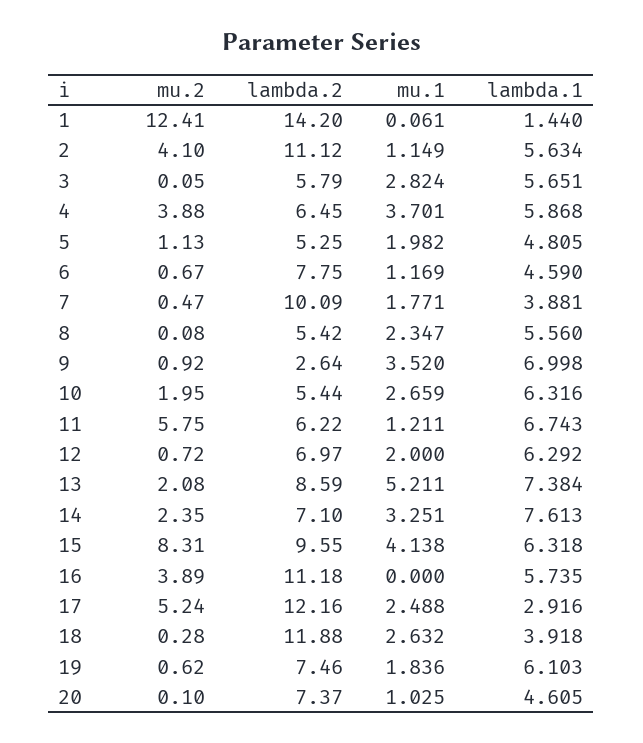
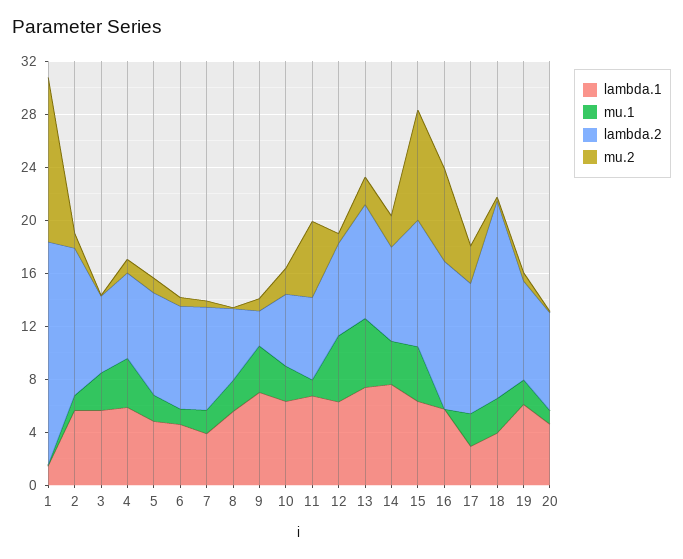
  {
    "mu.2": {
      "1": 12.41,
-     "2": 4.1,
+     "2": 1,
      "3": 0.05,
-     "4": 3.88,
+     "4": 1,
      "5": 1.13,
      "6": 0.67,
      "7": 0.47,
      "8": 0.08,
      "9": 0.92,
      "10": 1.95,
      "11": 5.75,
      "12": 0.72,
      "13": 2.08,
      "14": 2.35,
      "15": 8.31,
-     "16": 3.89,
+     "16": 7,
-     "17": 5.24,
+     "17": 3,
      "18": 0.28,
      "19": 0.62,
      "20": 0.1
    },
    "lambda.2": {
-     "1": 14.2,
+     "1": 17,
      "2": 11.12,
      "3": 5.79,
      "4": 6.45,
-     "5": 5.25,
+     "5": 8,
      "6": 7.75,
-     "7": 10.09,
+     "7": 8,
      "8": 5.42,
      "9": 2.64,
      "10": 5.44,
      "11": 6.22,
      "12": 6.97,
      "13": 8.59,
      "14": 7.1,
      "15": 9.55,
      "16": 11.18,
-     "17": 12.16,
+     "17": 10,
-     "18": 11.88,
+     "18": 15,
      "19": 7.46,
      "20": 7.37
    },
    "mu.1": {
      "1": 0.061,
      "2": 1.149,
      "3": 2.824,
      "4": 3.701,
      "5": 1.982,
      "6": 1.169,
      "7": 1.771,
      "8": 2.347,
      "9": 3.52,
      "10": 2.659,
      "11": 1.211,
-     "12": 2,
+     "12": 5,
      "13": 5.211,
      "14": 3.251,
      "15": 4.138,
      "16": 0,
      "17": 2.488,
      "18": 2.632,
      "19": 1.836,
      "20": 1.025
    },
    "lambda.1": {
      "1": 1.44,
      "2": 5.634,
      "3": 5.651,
      "4": 5.868,
      "5": 4.805,
      "6": 4.59,
      "7": 3.881,
      "8": 5.56,
      "9": 6.998,
      "10": 6.316,
      "11": 6.743,
      "12": 6.292,
      "13": 7.384,
      "14": 7.613,
      "15": 6.318,
      "16": 5.735,
      "17": 2.916,
      "18": 3.918,
      "19": 6.103,
      "20": 4.605
    }
  }

